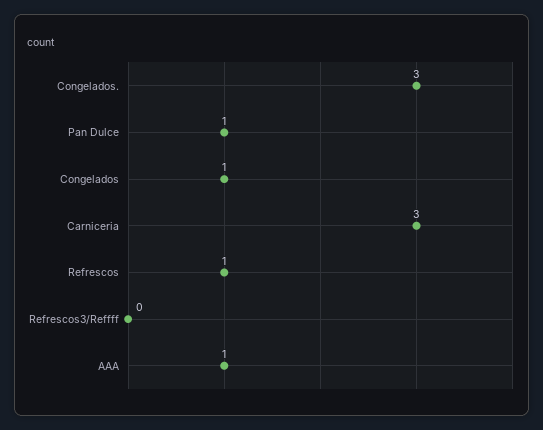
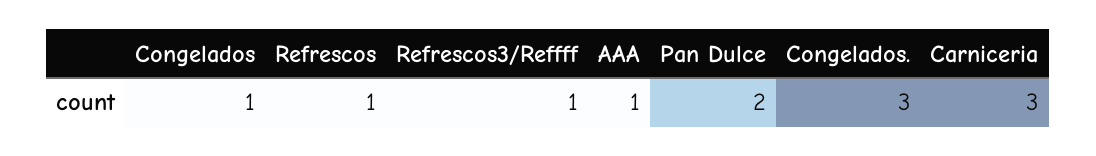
  {
    "Congelados.": 3,
-   "Pan Dulce": 1,
+   "Pan Dulce": 2,
    "Congelados": 1,
    "Carniceria": 3,
    "Refrescos": 1,
-   "Refrescos3/Reffff": 0,
+   "Refrescos3/Reffff": 1,
    "AAA": 1
  }

